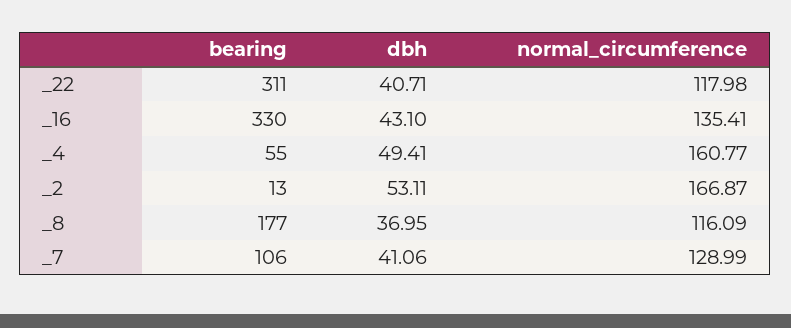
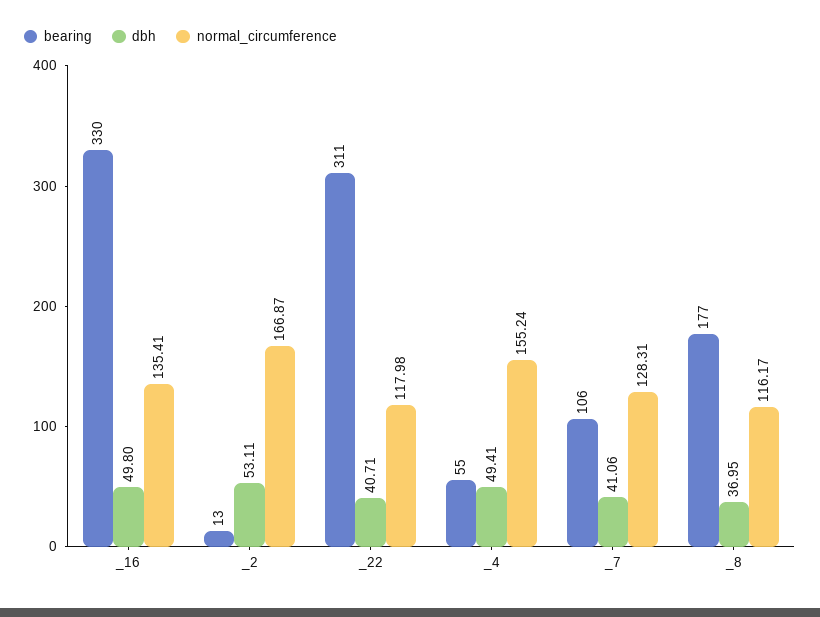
  {
    "bearing": {
      "_22": 311,
      "_16": 330,
      "_4": 55,
      "_2": 13,
      "_8": 177,
      "_7": 106
    },
    "dbh": {
      "_22": 40.71,
-     "_16": 43.1,
+     "_16": 49.8,
      "_4": 49.41,
      "_2": 53.11,
      "_8": 36.95,
      "_7": 41.06
    },
    "normal_circumference": {
      "_22": 117.98,
      "_16": 135.41,
-     "_4": 160.77,
+     "_4": 155.24,
      "_2": 166.87,
-     "_8": 116.09,
+     "_8": 116.17,
-     "_7": 128.99
+     "_7": 128.31
    }
  }

